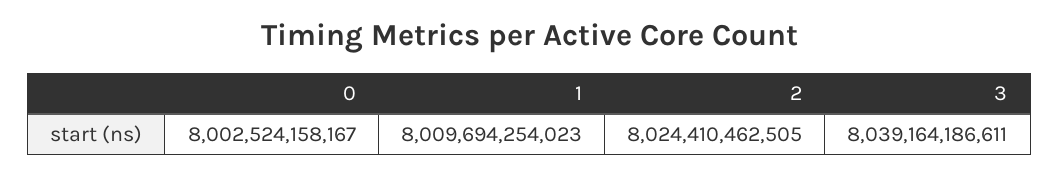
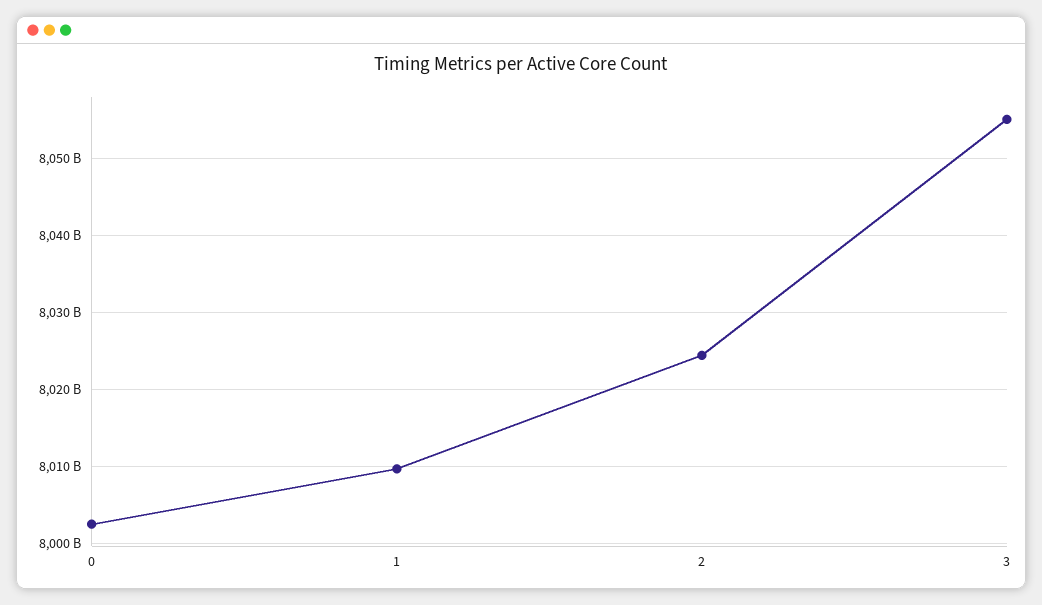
  {
    "0": 8002524158167,
    "1": 8009694254023,
    "2": 8024410462505,
-   "3": 8039164186611
+   "3": 8055000000000
  }

